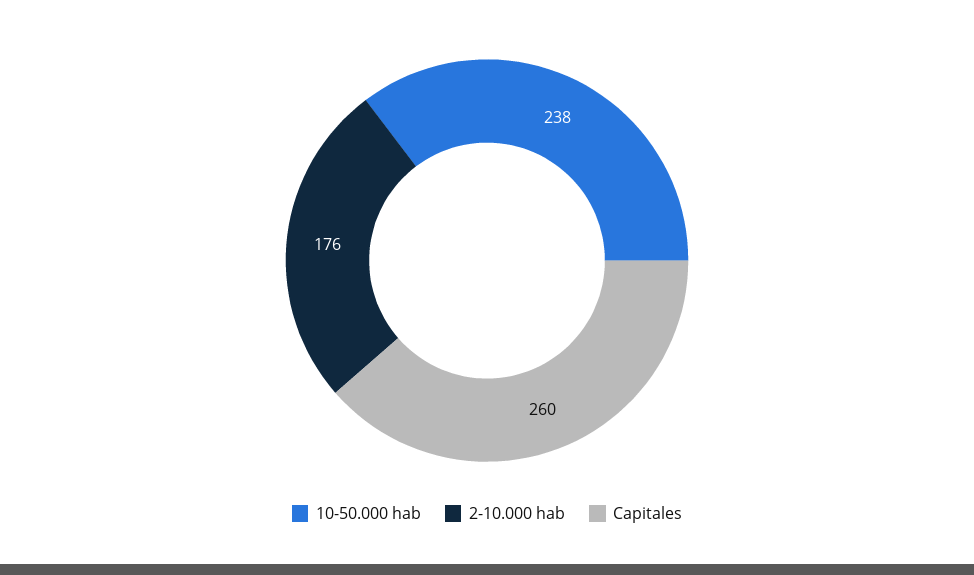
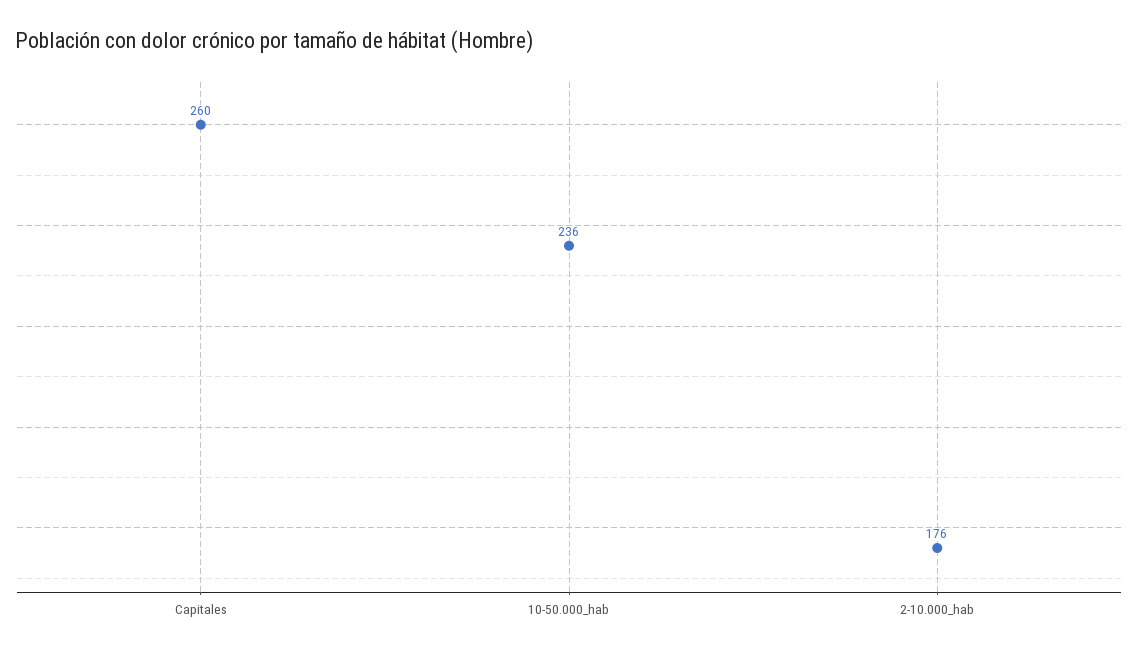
  {
-   "10-50.000 hab": 238,
+   "10-50.000 hab": 236,
    "2-10.000 hab": 176,
    "Capitales": 260
  }

